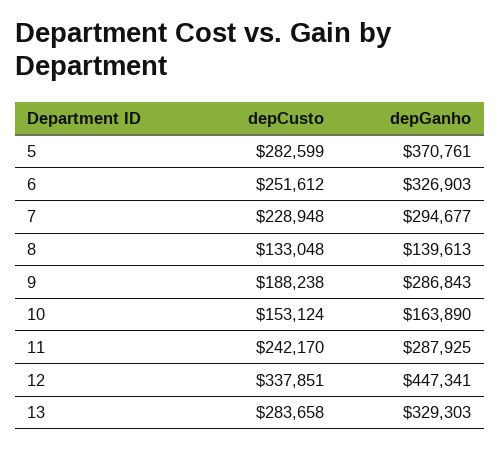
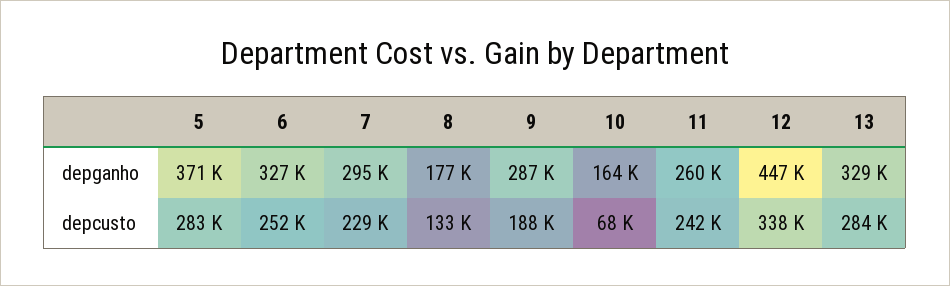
  {
    "depCusto": {
      "5": 282599,
      "6": 251612,
      "7": 228948,
      "8": 133048,
      "9": 188238,
-     "10": 153124,
+     "10": 68000,
      "11": 242170,
      "12": 337851,
      "13": 283658
    },
    "depGanho": {
      "5": 370761,
      "6": 326903,
      "7": 294677,
-     "8": 139613,
+     "8": 177000,
      "9": 286843,
      "10": 163890,
-     "11": 287925,
+     "11": 260000,
      "12": 447341,
      "13": 329303
    }
  }

